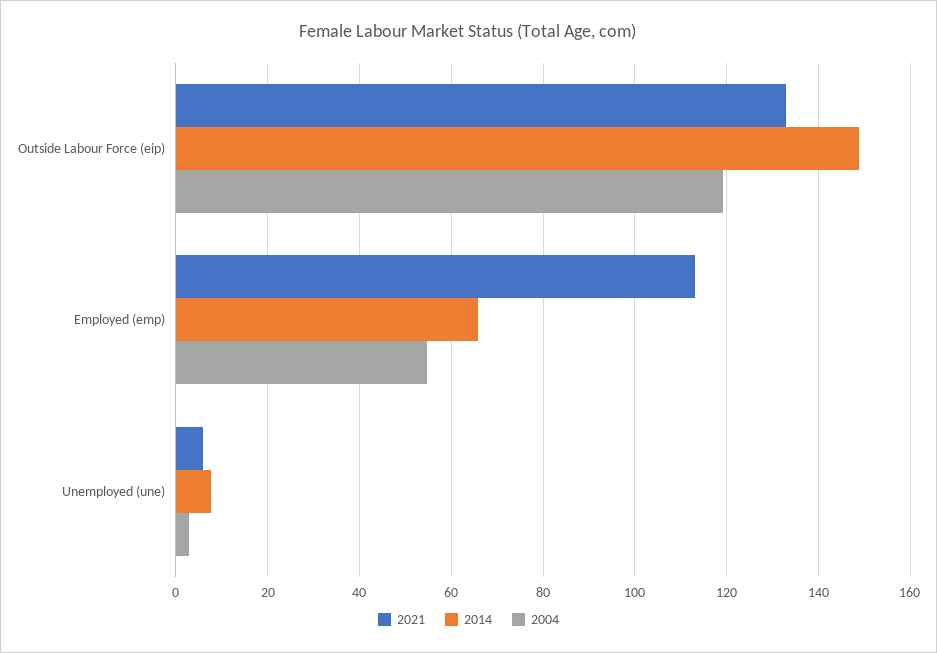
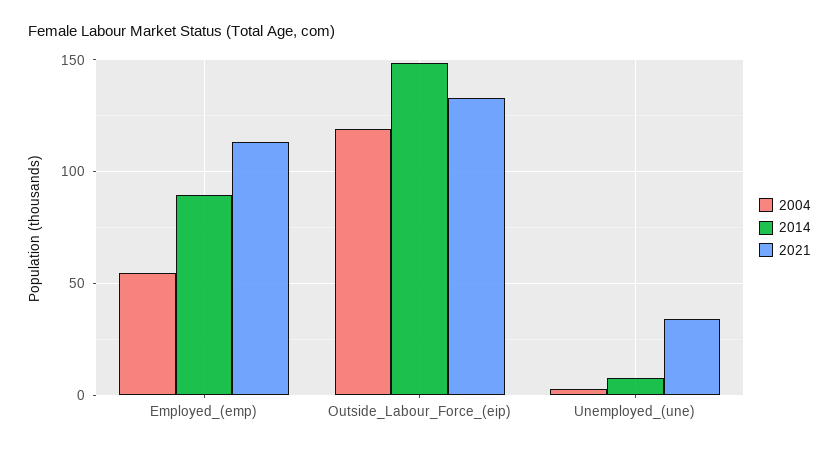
  {
    "2021": {
      "Outside Labour Force (eip)": 134,
      "Employed (emp)": 114,
-     "Unemployed (une)": 6
+     "Unemployed (une)": 35
    },
    "2014": {
      "Outside Labour Force (eip)": 148,
-     "Employed (emp)": 66,
+     "Employed (emp)": 90,
      "Unemployed (une)": 8
    },
    "2004": {
      "Outside Labour Force (eip)": 120,
      "Employed (emp)": 54,
      "Unemployed (une)": 2
    }
  }

